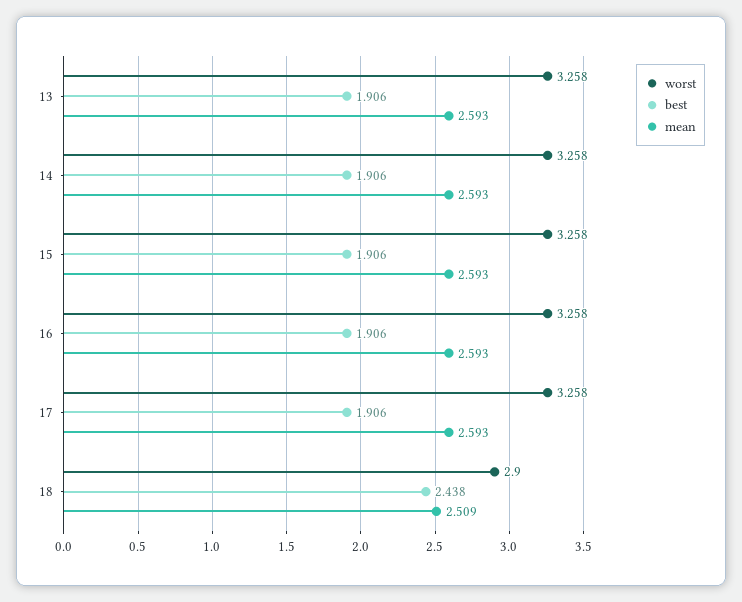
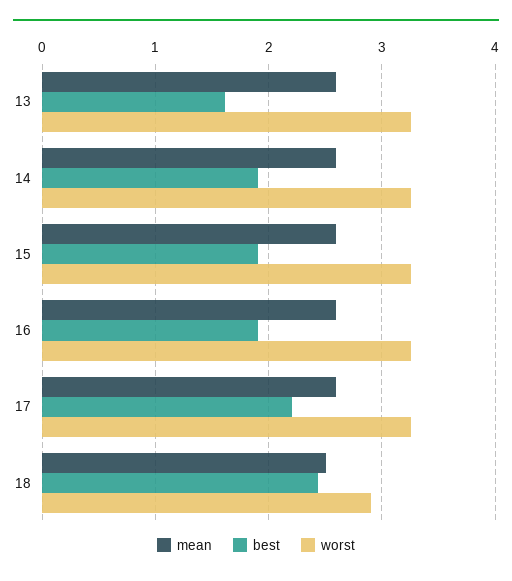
  {
    "worst": {
      "13": 3.258,
      "14": 3.258,
      "15": 3.258,
      "16": 3.258,
      "17": 3.258,
      "18": 2.9
    },
    "best": {
-     "13": 1.906,
+     "13": 1.6,
      "14": 1.906,
      "15": 1.906,
      "16": 1.906,
-     "17": 1.906,
+     "17": 2.2,
      "18": 2.438
    },
    "mean": {
      "13": 2.593,
      "14": 2.593,
      "15": 2.593,
      "16": 2.593,
      "17": 2.593,
      "18": 2.509
    }
  }

